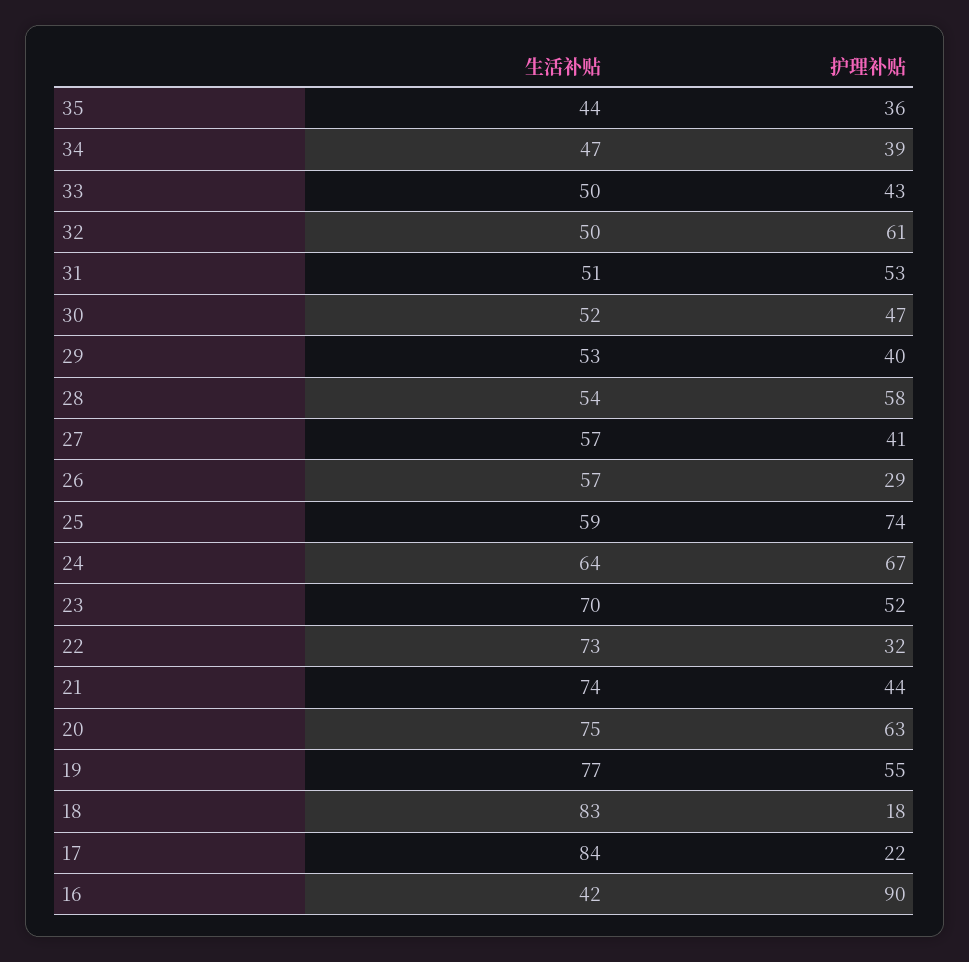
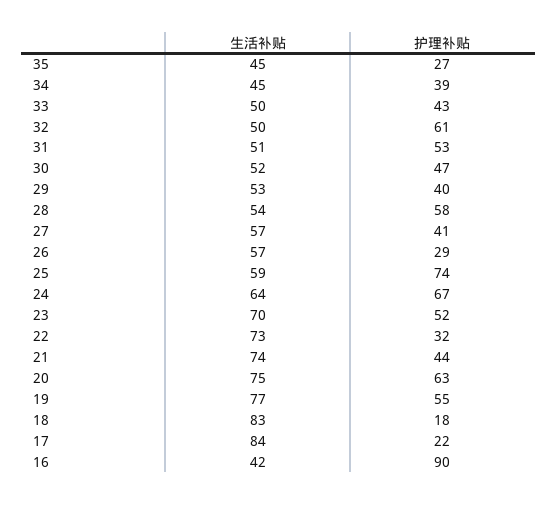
  {
    "生活补贴": {
-     "35": 44,
+     "35": 45,
-     "34": 47,
+     "34": 45,
      "33": 50,
      "32": 50,
      "31": 51,
      "30": 52,
      "29": 53,
      "28": 54,
      "27": 57,
      "26": 57,
      "25": 59,
      "24": 64,
      "23": 70,
      "22": 73,
      "21": 74,
      "20": 75,
      "19": 77,
      "18": 83,
      "17": 84,
      "16": 42
    },
    "护理补贴": {
-     "35": 36,
+     "35": 27,
      "34": 39,
      "33": 43,
      "32": 61,
      "31": 53,
      "30": 47,
      "29": 40,
      "28": 58,
      "27": 41,
      "26": 29,
      "25": 74,
      "24": 67,
      "23": 52,
      "22": 32,
      "21": 44,
      "20": 63,
      "19": 55,
      "18": 18,
      "17": 22,
      "16": 90
    }
  }

